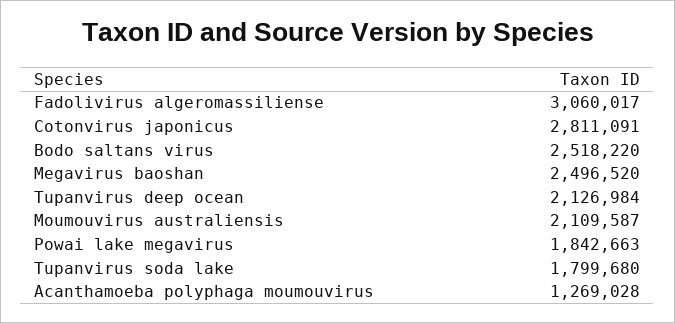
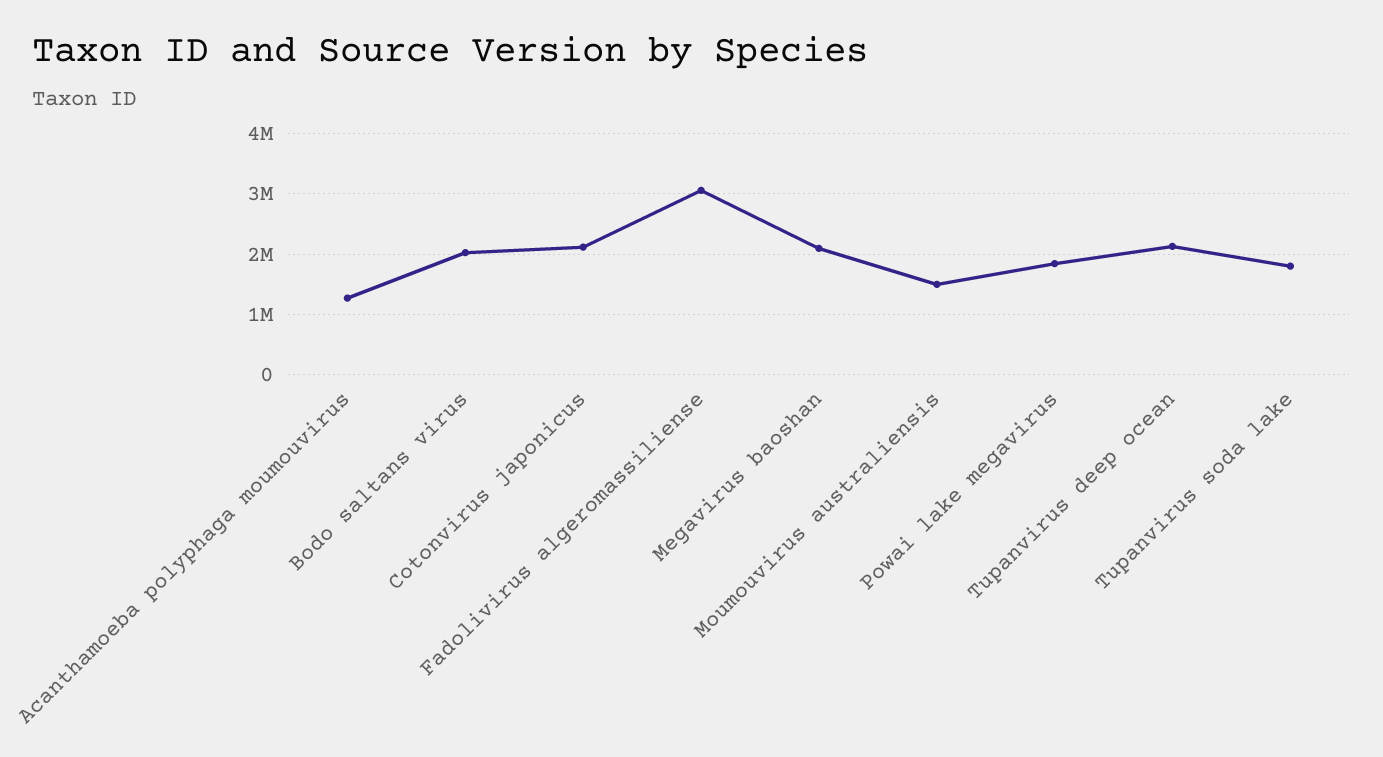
  {
    "Fadolivirus algeromassiliense": 3060017,
-   "Cotonvirus japonicus": 2811091,
+   "Cotonvirus japonicus": 2100000,
-   "Bodo saltans virus": 2518220,
+   "Bodo saltans virus": 2000000,
-   "Megavirus baoshan": 2496520,
+   "Megavirus baoshan": 2100000,
    "Tupanvirus deep ocean": 2126984,
-   "Moumouvirus australiensis": 2109587,
+   "Moumouvirus australiensis": 1500000,
    "Powai lake megavirus": 1842663,
    "Tupanvirus soda lake": 1799680,
    "Acanthamoeba polyphaga moumouvirus": 1269028
  }

